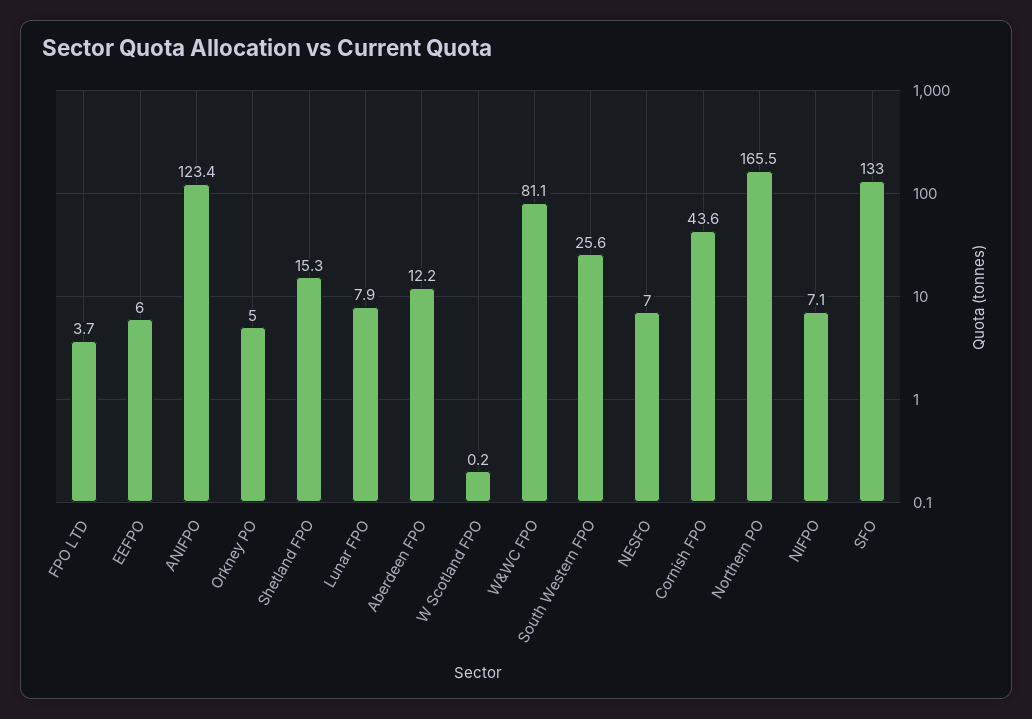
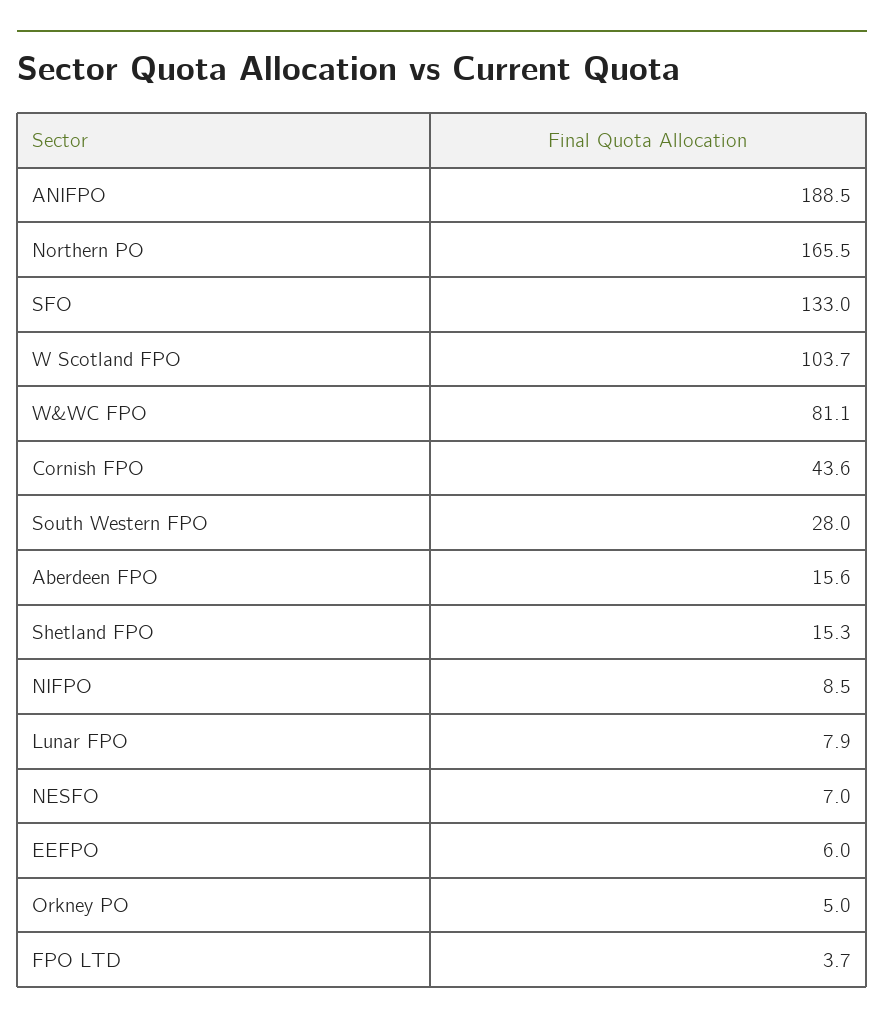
  {
    "FPO LTD": 3.7,
    "EEFPO": 6,
-   "ANIFPO": 123.4,
+   "ANIFPO": 188.5,
    "Orkney PO": 5,
    "Shetland FPO": 15.3,
    "Lunar FPO": 7.9,
-   "Aberdeen FPO": 12.2,
+   "Aberdeen FPO": 15.6,
-   "W Scotland FPO": 0.2,
+   "W Scotland FPO": 103.7,
    "W&WC FPO": 81.1,
-   "South Western FPO": 25.6,
+   "South Western FPO": 28,
    "NESFO": 7,
    "Cornish FPO": 43.6,
    "Northern PO": 165.5,
-   "NIFPO": 7.1,
+   "NIFPO": 8.5,
    "SFO": 133
  }

